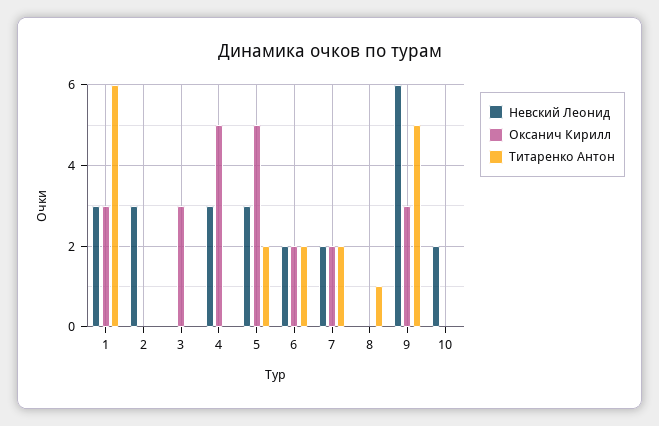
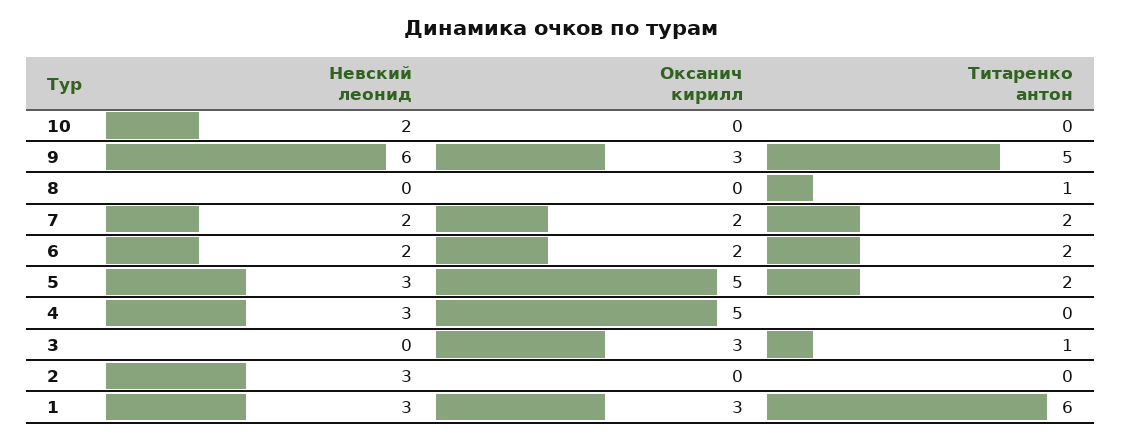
  {
    "Невский Леонид": {
      "1": 3,
      "2": 3,
      "3": 0,
      "4": 3,
      "5": 3,
      "6": 2,
      "7": 2,
      "8": 0,
      "9": 6,
      "10": 2
    },
    "Оксанич Кирилл": {
      "1": 3,
      "2": 0,
      "3": 3,
      "4": 5,
      "5": 5,
      "6": 2,
      "7": 2,
      "8": 0,
      "9": 3,
      "10": 0
    },
    "Титаренко Антон": {
      "1": 6,
      "2": 0,
-     "3": 0,
+     "3": 1,
      "4": 0,
      "5": 2,
      "6": 2,
      "7": 2,
      "8": 1,
      "9": 5,
      "10": 0
    }
  }

